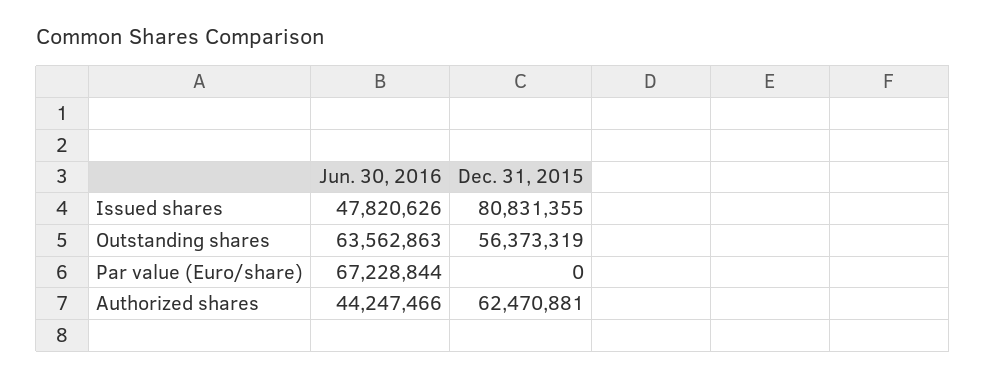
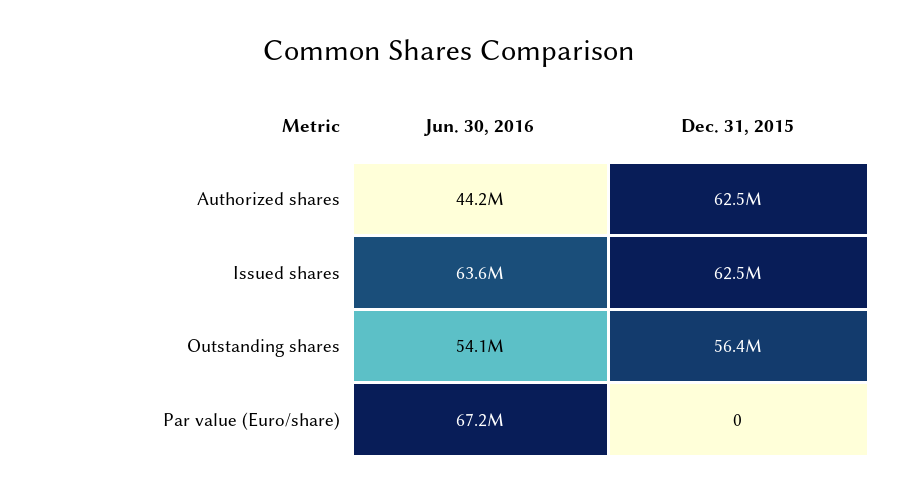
  {
    "Jun. 30, 2016": {
-     "Issued shares": 47820626,
+     "Issued shares": 63600000,
-     "Outstanding shares": 63562863,
+     "Outstanding shares": 54100000,
      "Par value (Euro/share)": 67228844,
      "Authorized shares": 44247466
    },
    "Dec. 31, 2015": {
-     "Issued shares": 80831355,
+     "Issued shares": 62500000,
      "Outstanding shares": 56373319,
      "Par value (Euro/share)": 0,
      "Authorized shares": 62470881
    }
  }

